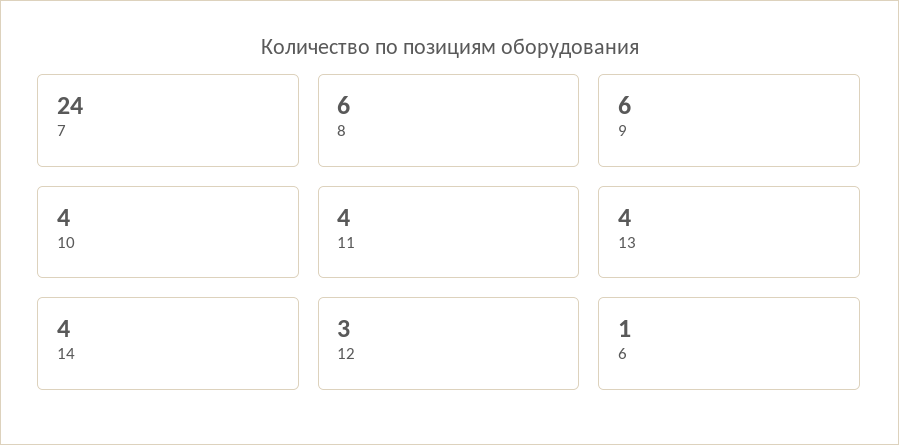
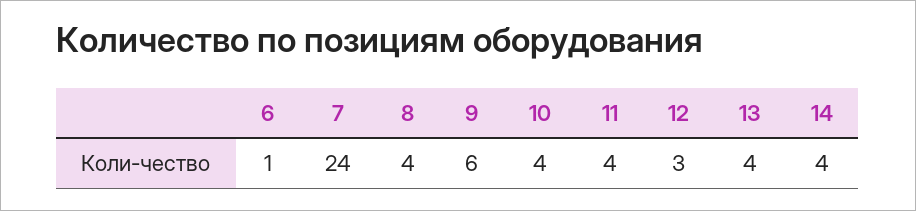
  {
    "7": 24,
-   "8": 6,
+   "8": 4,
    "9": 6,
    "10": 4,
    "11": 4,
    "13": 4,
    "14": 4,
    "12": 3,
    "6": 1
  }

